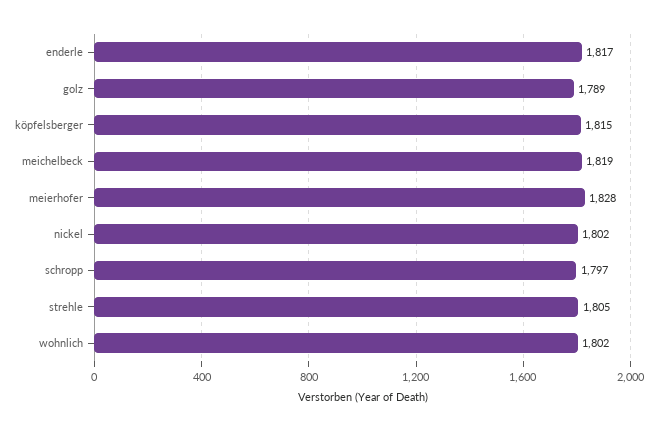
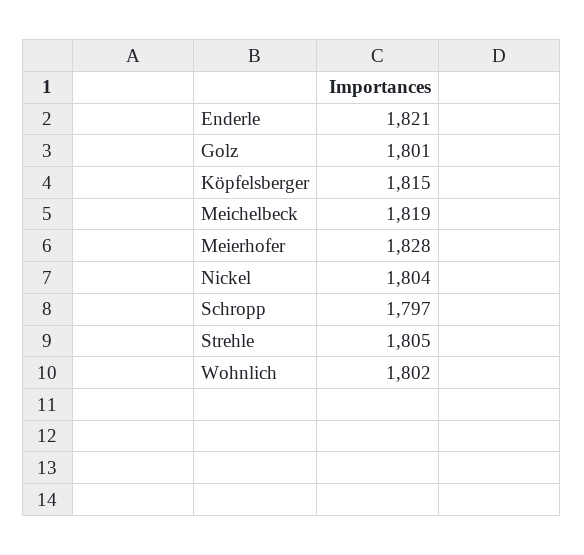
  {
-   "enderle": 1817,
+   "enderle": 1821,
-   "golz": 1789,
+   "golz": 1801,
    "köpfelsberger": 1815,
    "meichelbeck": 1819,
    "meierhofer": 1828,
-   "nickel": 1802,
+   "nickel": 1804,
    "schropp": 1797,
    "strehle": 1805,
    "wohnlich": 1802
  }

